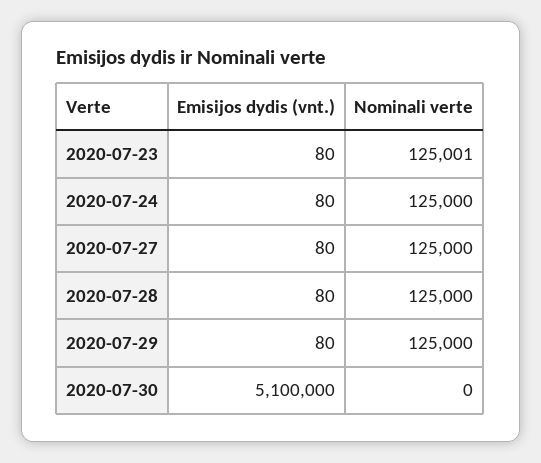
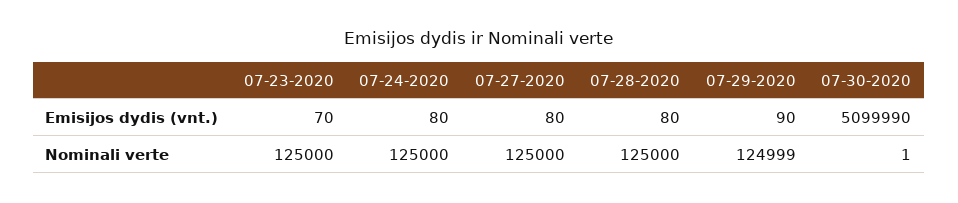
  {
    "Emisijos dydis (vnt.)": {
-     "2020-07-23": 80,
+     "2020-07-23": 70,
      "2020-07-24": 80,
      "2020-07-27": 80,
      "2020-07-28": 80,
-     "2020-07-29": 80,
+     "2020-07-29": 90,
-     "2020-07-30": 5100000
+     "2020-07-30": 5099990
    },
    "Nominali verte": {
-     "2020-07-23": 125001,
+     "2020-07-23": 125000,
      "2020-07-24": 125000,
      "2020-07-27": 125000,
      "2020-07-28": 125000,
-     "2020-07-29": 125000,
+     "2020-07-29": 124999,
-     "2020-07-30": 0
+     "2020-07-30": 1
    }
  }

